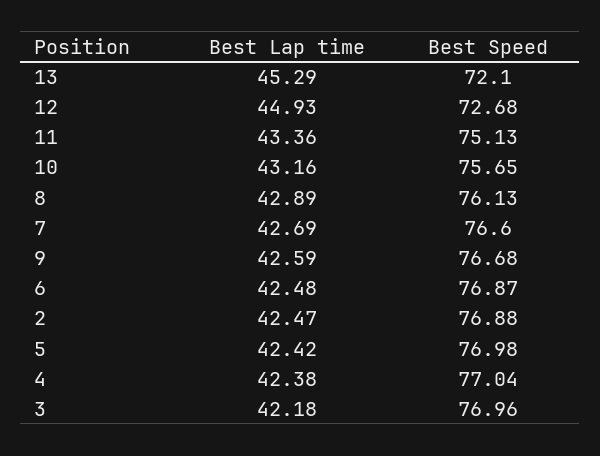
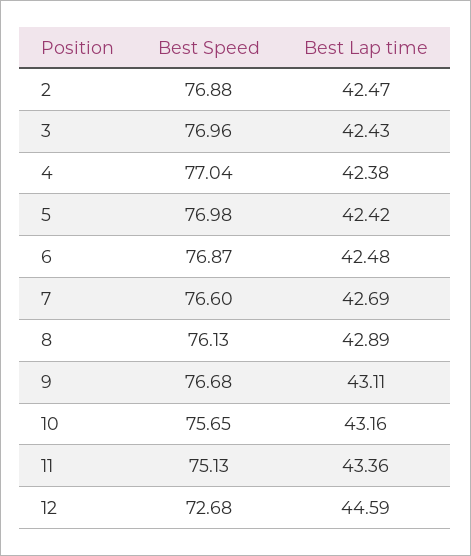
  {
    "Best Lap time": {
-     "13": 45.29,
-     "12": 44.93,
+     "12": 44.59,
      "11": 43.36,
      "10": 43.16,
      "8": 42.89,
      "7": 42.69,
-     "9": 42.59,
+     "9": 43.11,
      "6": 42.48,
      "2": 42.47,
      "5": 42.42,
      "4": 42.38,
-     "3": 42.18
+     "3": 42.43
    },
    "Best Speed": {
-     "13": 72.1,
      "12": 72.68,
      "11": 75.13,
      "10": 75.65,
      "8": 76.13,
      "7": 76.6,
      "9": 76.68,
      "6": 76.87,
      "2": 76.88,
      "5": 76.98,
      "4": 77.04,
      "3": 76.96
    }
  }

